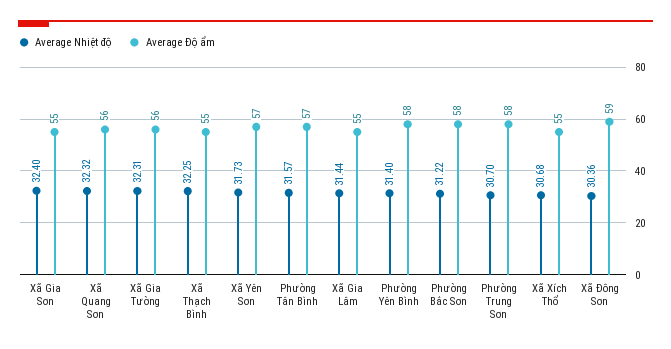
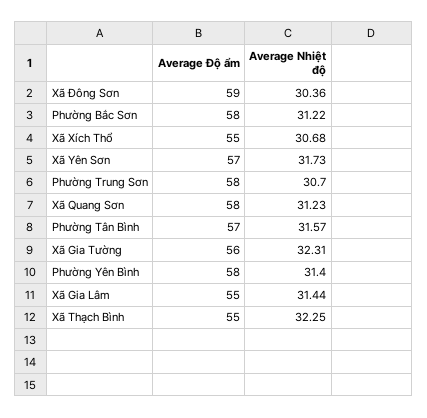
  {
    "Average Nhiệt độ": {
-     "Xã Gia Sơn": 32.4,
-     "Xã Quang Sơn": 32.32,
+     "Xã Quang Sơn": 31.23,
      "Xã Gia Tường": 32.31,
      "Xã Thạch Bình": 32.25,
      "Xã Yên Sơn": 31.73,
      "Phường Tân Bình": 31.57,
      "Xã Gia Lâm": 31.44,
      "Phường Yên Bình": 31.4,
      "Phường Bắc Sơn": 31.22,
      "Phường Trung Sơn": 30.7,
      "Xã Xích Thổ": 30.68,
      "Xã Đông Sơn": 30.36
    },
    "Average Độ ẩm": {
-     "Xã Gia Sơn": 55,
-     "Xã Quang Sơn": 56,
+     "Xã Quang Sơn": 58,
      "Xã Gia Tường": 56,
      "Xã Thạch Bình": 55,
      "Xã Yên Sơn": 57,
      "Phường Tân Bình": 57,
      "Xã Gia Lâm": 55,
      "Phường Yên Bình": 58,
      "Phường Bắc Sơn": 58,
      "Phường Trung Sơn": 58,
      "Xã Xích Thổ": 55,
      "Xã Đông Sơn": 59
    }
  }

